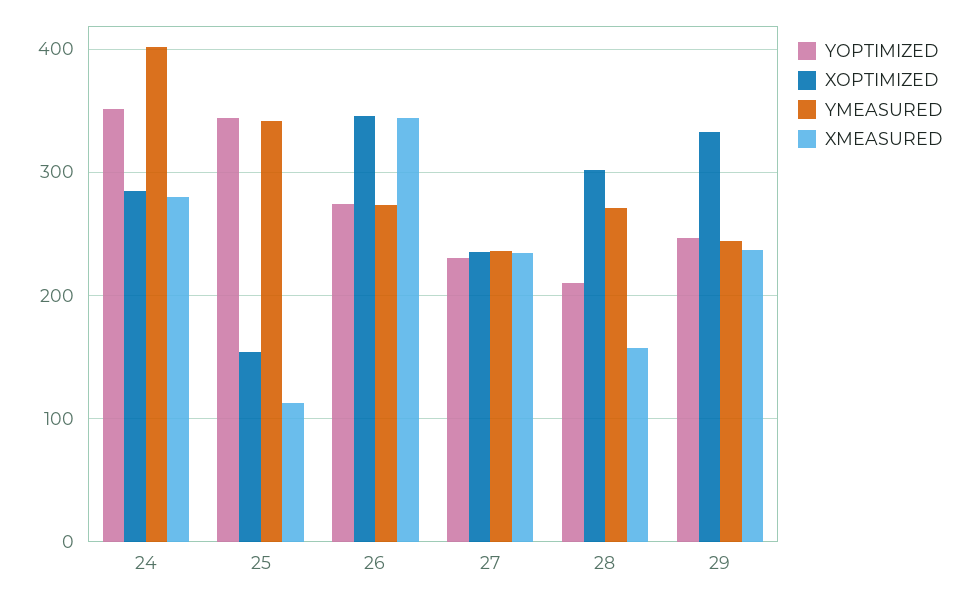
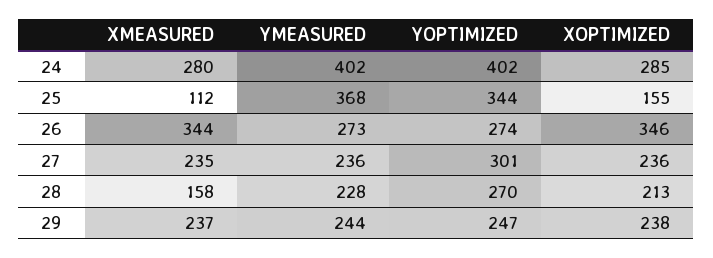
  {
    "YOPTIMIZED": {
-     "24": 350,
+     "24": 402,
      "25": 344,
      "26": 274,
-     "27": 230,
+     "27": 301,
-     "28": 210,
+     "28": 270,
      "29": 247
    },
    "XOPTIMIZED": {
      "24": 285,
      "25": 155,
      "26": 346,
      "27": 236,
-     "28": 300,
+     "28": 213,
-     "29": 330
+     "29": 238
    },
    "YMEASURED": {
      "24": 402,
-     "25": 340,
+     "25": 368,
      "26": 273,
      "27": 236,
-     "28": 270,
+     "28": 228,
      "29": 244
    },
    "XMEASURED": {
      "24": 280,
      "25": 112,
      "26": 344,
      "27": 235,
      "28": 158,
      "29": 237
    }
  }

